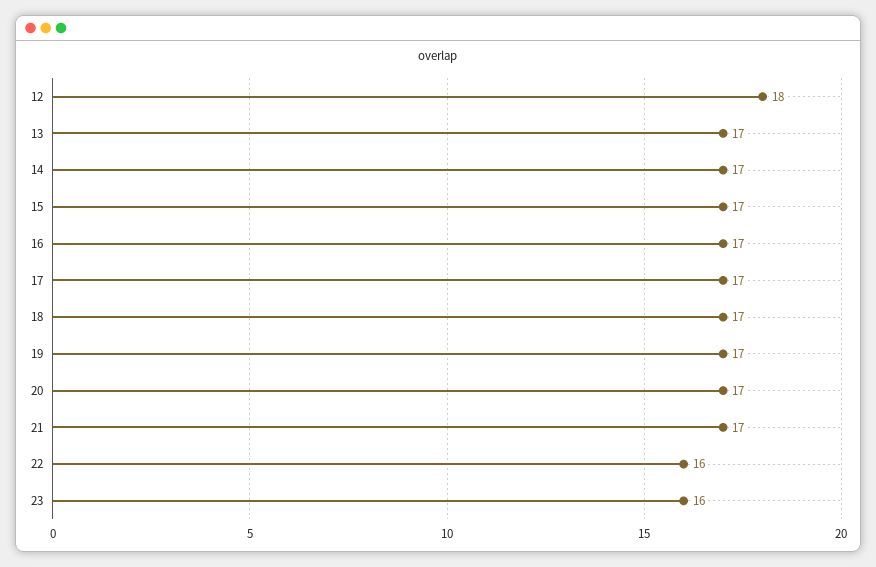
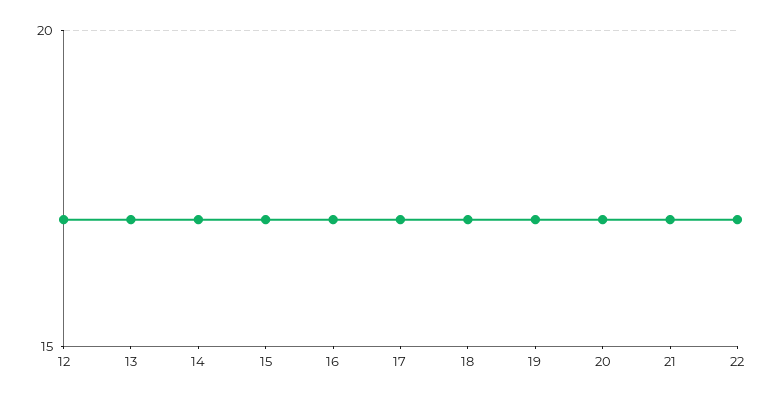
  {
-   "12": 18,
+   "12": 17,
    "13": 17,
    "14": 17,
    "15": 17,
    "16": 17,
    "17": 17,
    "18": 17,
    "19": 17,
    "20": 17,
    "21": 17,
-   "22": 16,
+   "22": 17
-   "23": 16
  }

